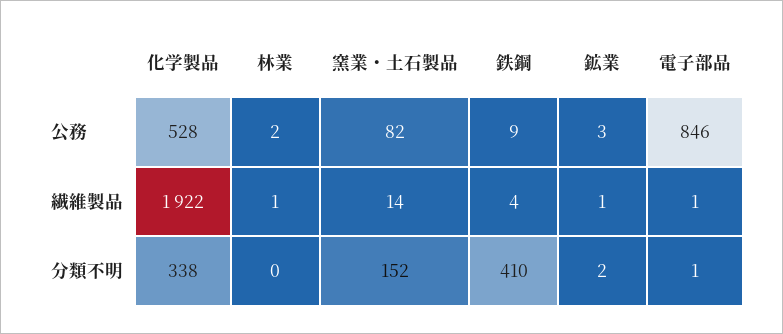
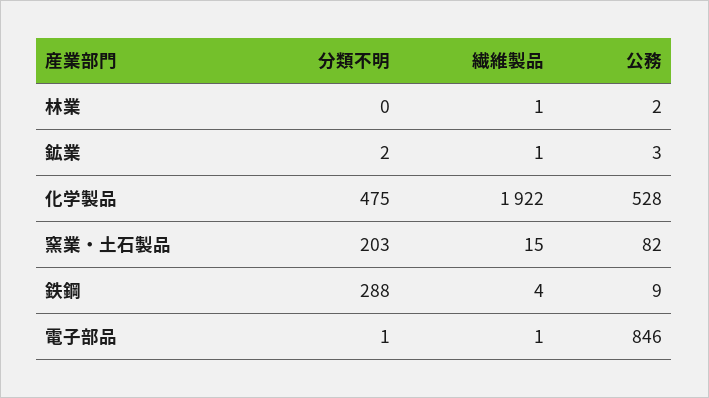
  {
    "化学製品": {
      "公務": 528,
      "繊維製品": 1922,
-     "分類不明": 338
+     "分類不明": 475
    },
    "林業": {
      "公務": 2,
      "繊維製品": 1,
      "分類不明": 0
    },
    "窯業・土石製品": {
      "公務": 82,
-     "繊維製品": 14,
+     "繊維製品": 15,
-     "分類不明": 152
+     "分類不明": 203
    },
    "鉄鋼": {
      "公務": 9,
      "繊維製品": 4,
-     "分類不明": 410
+     "分類不明": 288
    },
    "鉱業": {
      "公務": 3,
      "繊維製品": 1,
      "分類不明": 2
    },
    "電子部品": {
      "公務": 846,
      "繊維製品": 1,
      "分類不明": 1
    }
  }

